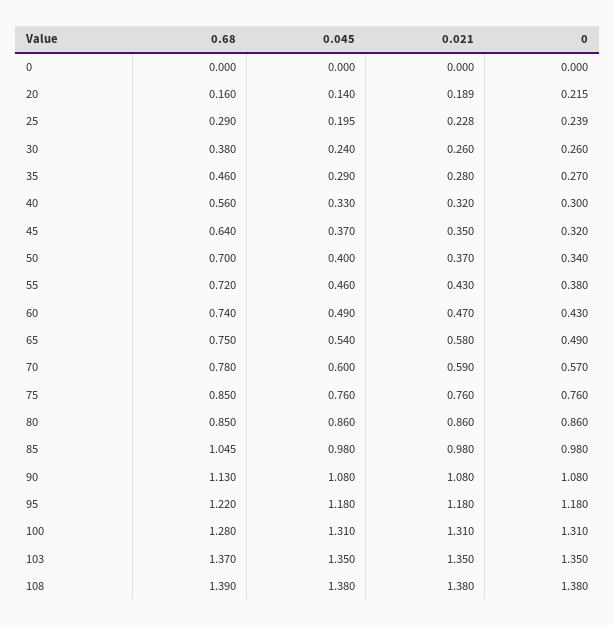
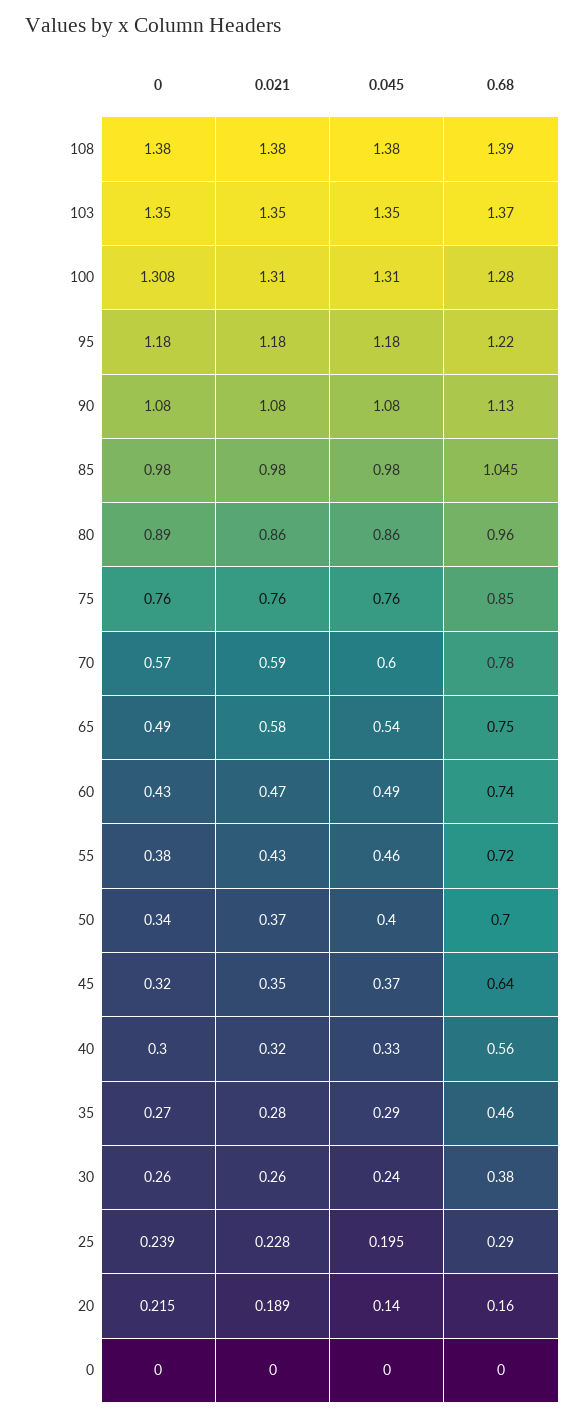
  {
    "0.68": {
      "0": 0,
      "20": 0.16,
      "25": 0.29,
      "30": 0.38,
      "35": 0.46,
      "40": 0.56,
      "45": 0.64,
      "50": 0.7,
      "55": 0.72,
      "60": 0.74,
      "65": 0.75,
      "70": 0.78,
      "75": 0.85,
-     "80": 0.85,
+     "80": 0.96,
      "85": 1.045,
      "90": 1.13,
      "95": 1.22,
      "100": 1.28,
      "103": 1.37,
      "108": 1.39
    },
    "0.045": {
      "0": 0,
      "20": 0.14,
      "25": 0.195,
      "30": 0.24,
      "35": 0.29,
      "40": 0.33,
      "45": 0.37,
      "50": 0.4,
      "55": 0.46,
      "60": 0.49,
      "65": 0.54,
      "70": 0.6,
      "75": 0.76,
      "80": 0.86,
      "85": 0.98,
      "90": 1.08,
      "95": 1.18,
      "100": 1.31,
      "103": 1.35,
      "108": 1.38
    },
    "0.021": {
      "0": 0,
      "20": 0.189,
      "25": 0.228,
      "30": 0.26,
      "35": 0.28,
      "40": 0.32,
      "45": 0.35,
      "50": 0.37,
      "55": 0.43,
      "60": 0.47,
      "65": 0.58,
      "70": 0.59,
      "75": 0.76,
      "80": 0.86,
      "85": 0.98,
      "90": 1.08,
      "95": 1.18,
      "100": 1.31,
      "103": 1.35,
      "108": 1.38
    },
    "0": {
      "0": 0,
      "20": 0.215,
      "25": 0.239,
      "30": 0.26,
      "35": 0.27,
      "40": 0.3,
      "45": 0.32,
      "50": 0.34,
      "55": 0.38,
      "60": 0.43,
      "65": 0.49,
      "70": 0.57,
      "75": 0.76,
-     "80": 0.86,
+     "80": 0.89,
      "85": 0.98,
      "90": 1.08,
      "95": 1.18,
-     "100": 1.31,
+     "100": 1.308,
      "103": 1.35,
      "108": 1.38
    }
  }

